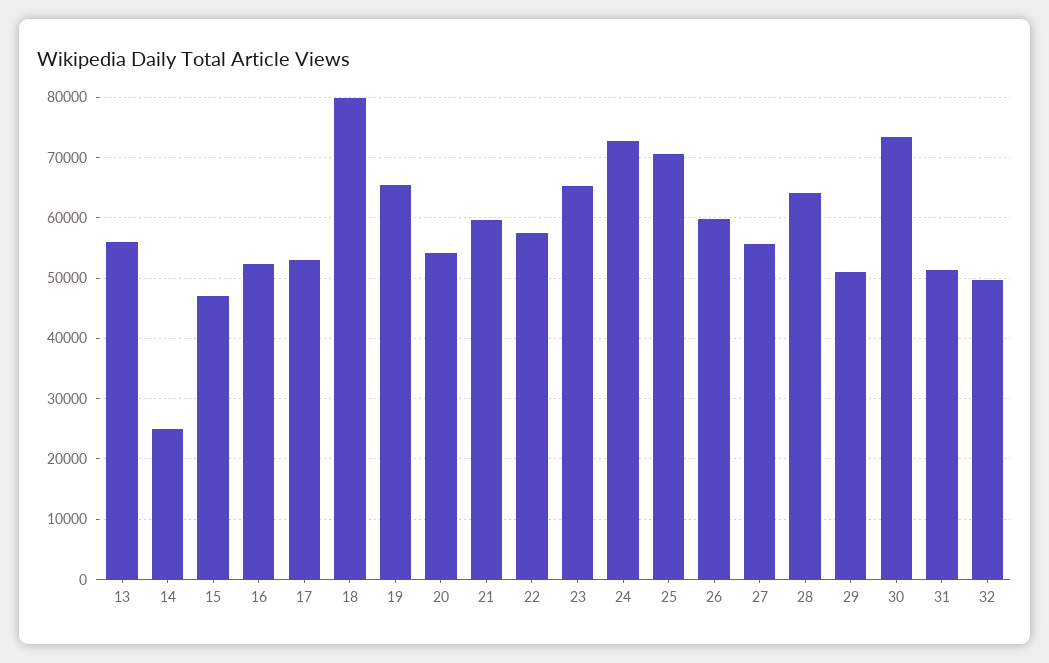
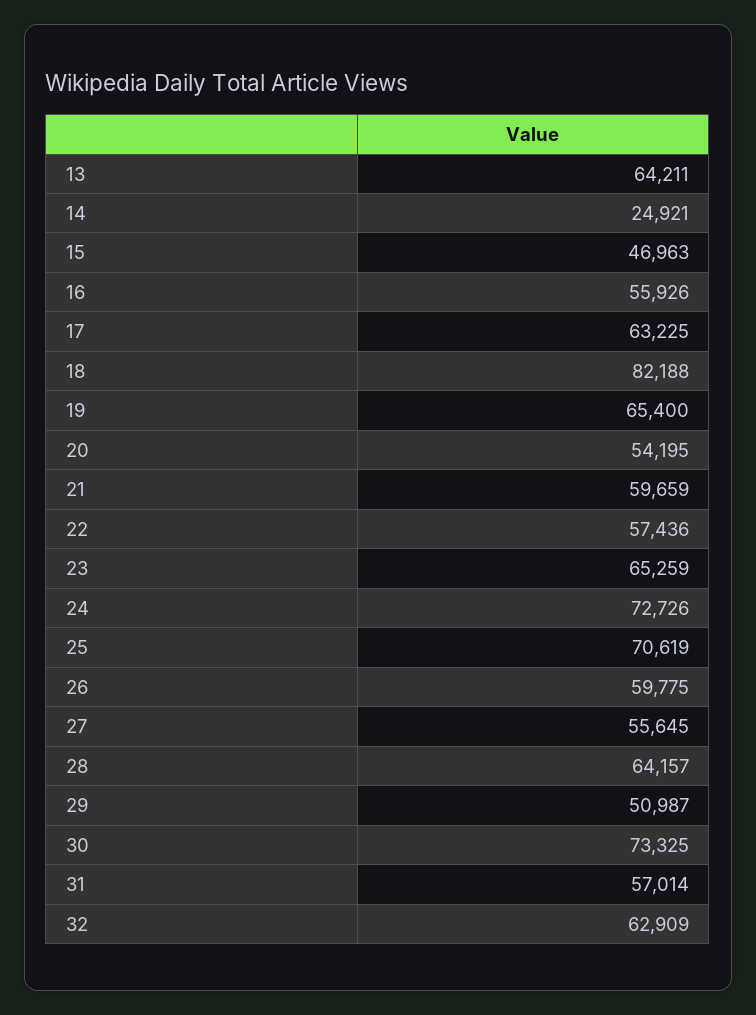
  {
-   "13": 56000,
+   "13": 64211,
    "14": 24921,
    "15": 46963,
-   "16": 52000,
+   "16": 55926,
-   "17": 53000,
+   "17": 63225,
-   "18": 80000,
+   "18": 82188,
    "19": 65400,
    "20": 54195,
    "21": 59659,
    "22": 57436,
    "23": 65259,
    "24": 72726,
    "25": 70619,
    "26": 59775,
    "27": 55645,
    "28": 64157,
    "29": 50987,
    "30": 73325,
-   "31": 51000,
+   "31": 57014,
-   "32": 50000
+   "32": 62909
  }

